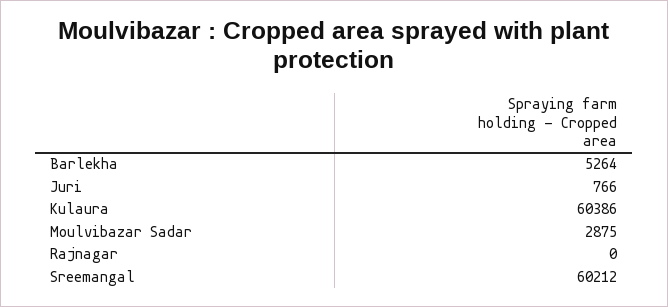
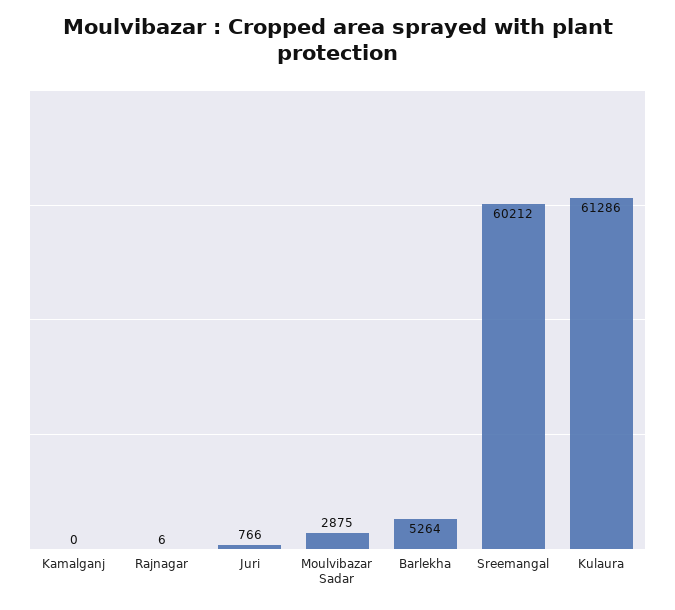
  {
    "Barlekha": 5264,
    "Juri": 766,
-   "Kulaura": 60386,
+   "Kulaura": 61286,
    "Moulvibazar Sadar": 2875,
-   "Rajnagar": 0,
+   "Rajnagar": 6,
-   "Sreemangal": 60212
+   "Sreemangal": 60212,
+   "Kamalganj": 0
  }

